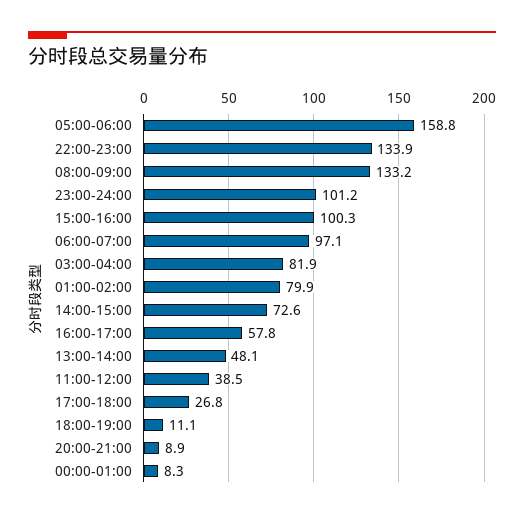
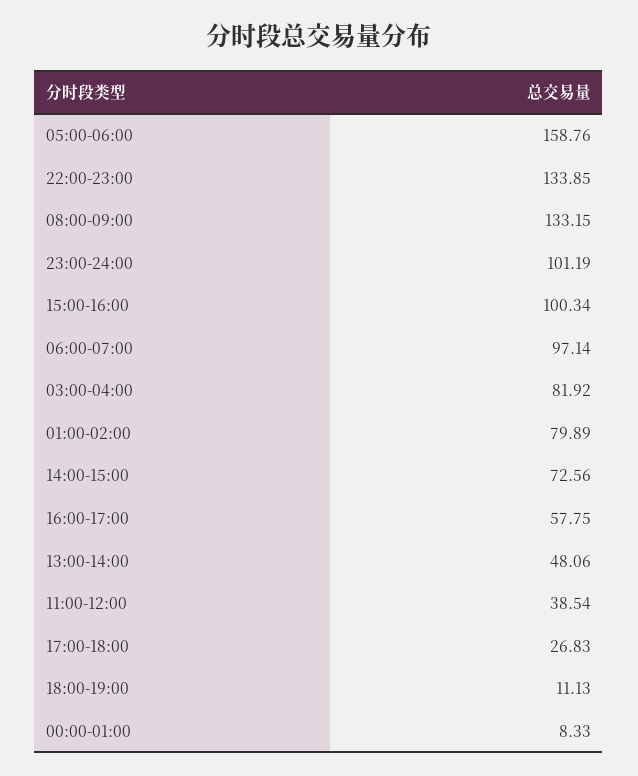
  {
    "05:00-06:00": 158.76,
    "22:00-23:00": 133.85,
    "08:00-09:00": 133.15,
    "23:00-24:00": 101.19,
    "15:00-16:00": 100.34,
    "06:00-07:00": 97.14,
    "03:00-04:00": 81.92,
    "01:00-02:00": 79.89,
    "14:00-15:00": 72.56,
    "16:00-17:00": 57.75,
    "13:00-14:00": 48.06,
    "11:00-12:00": 38.54,
    "17:00-18:00": 26.83,
    "18:00-19:00": 11.13,
-   "20:00-21:00": 8.9,
    "00:00-01:00": 8.33
  }

